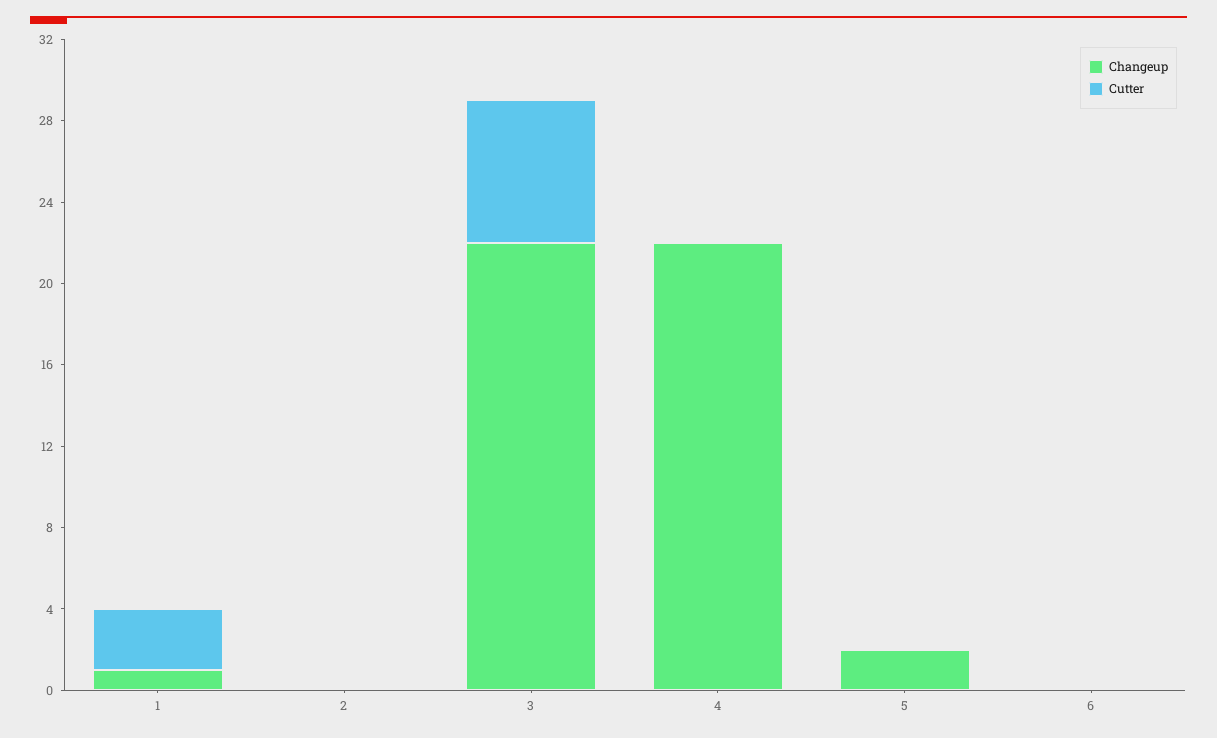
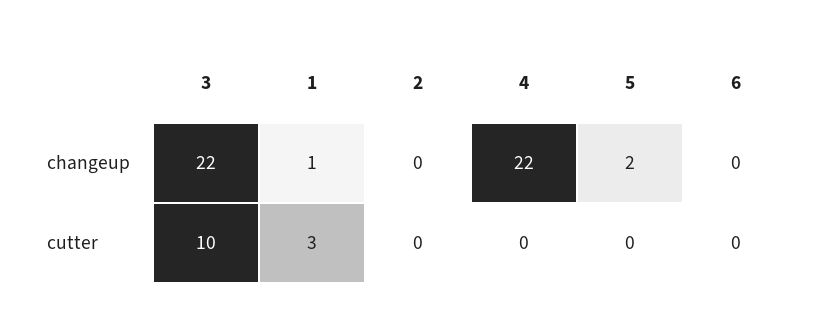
  {
    "Changeup": {
      "1": 1,
      "2": 0,
      "3": 22,
      "4": 22,
      "5": 2,
      "6": 0
    },
    "Cutter": {
      "1": 3,
      "2": 0,
-     "3": 7,
+     "3": 10,
      "4": 0,
      "5": 0,
      "6": 0
    }
  }

